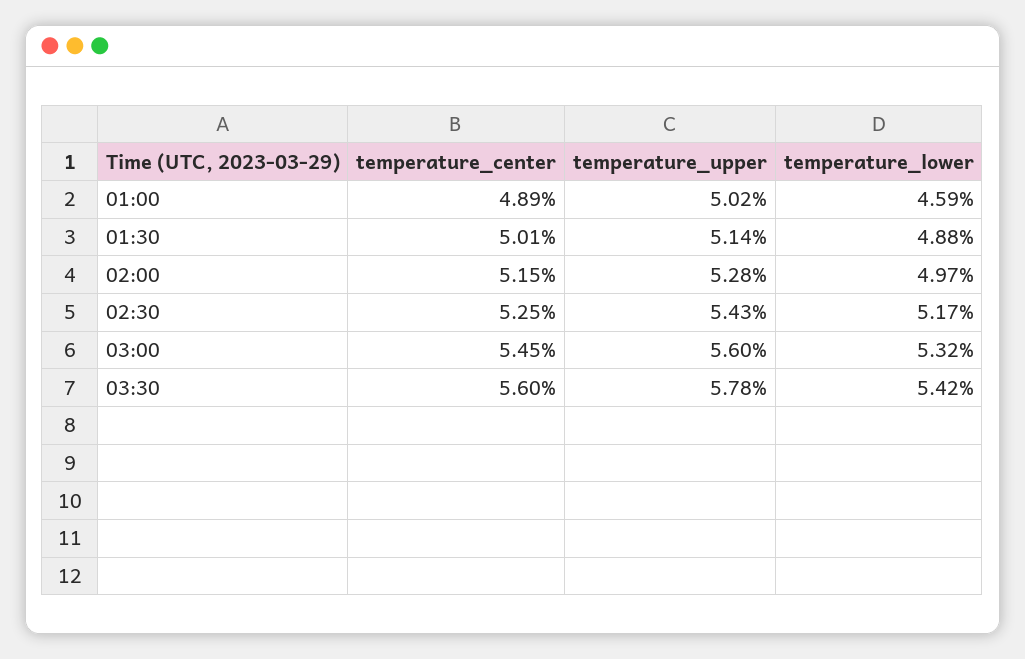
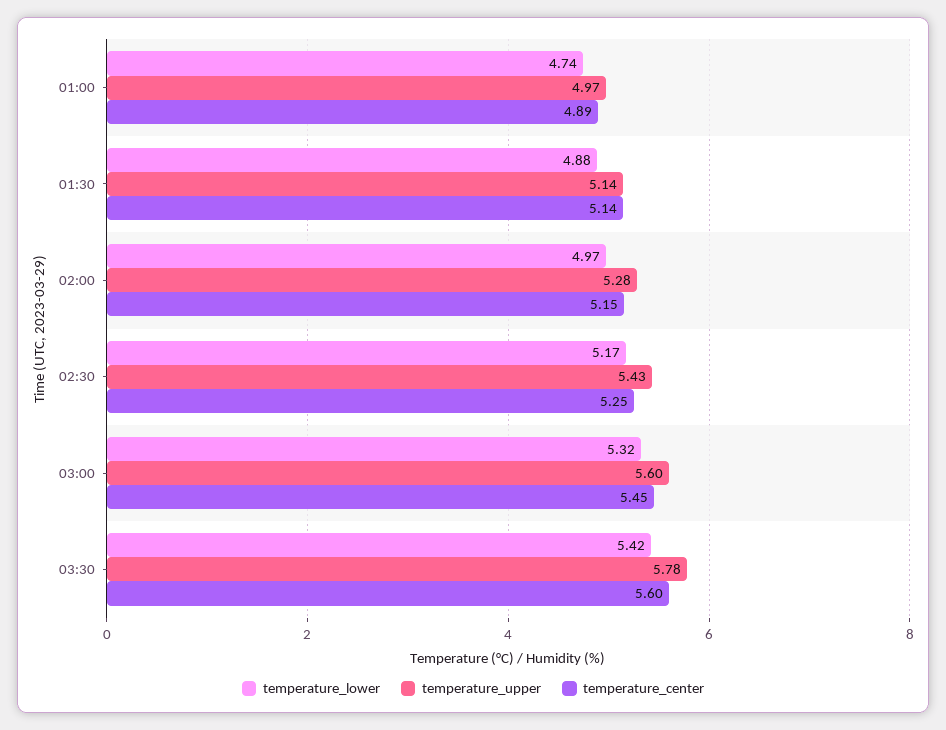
  {
    "temperature_center": {
      "01:00": 4.89,
-     "01:30": 5.01,
+     "01:30": 5.14,
      "02:00": 5.15,
      "02:30": 5.25,
      "03:00": 5.45,
      "03:30": 5.6
    },
    "temperature_upper": {
-     "01:00": 5.02,
+     "01:00": 4.97,
      "01:30": 5.14,
      "02:00": 5.28,
      "02:30": 5.43,
      "03:00": 5.6,
      "03:30": 5.78
    },
    "temperature_lower": {
-     "01:00": 4.59,
+     "01:00": 4.74,
      "01:30": 4.88,
      "02:00": 4.97,
      "02:30": 5.17,
      "03:00": 5.32,
      "03:30": 5.42
    }
  }

